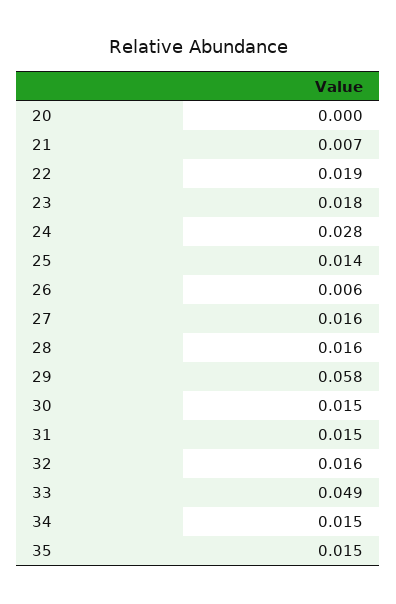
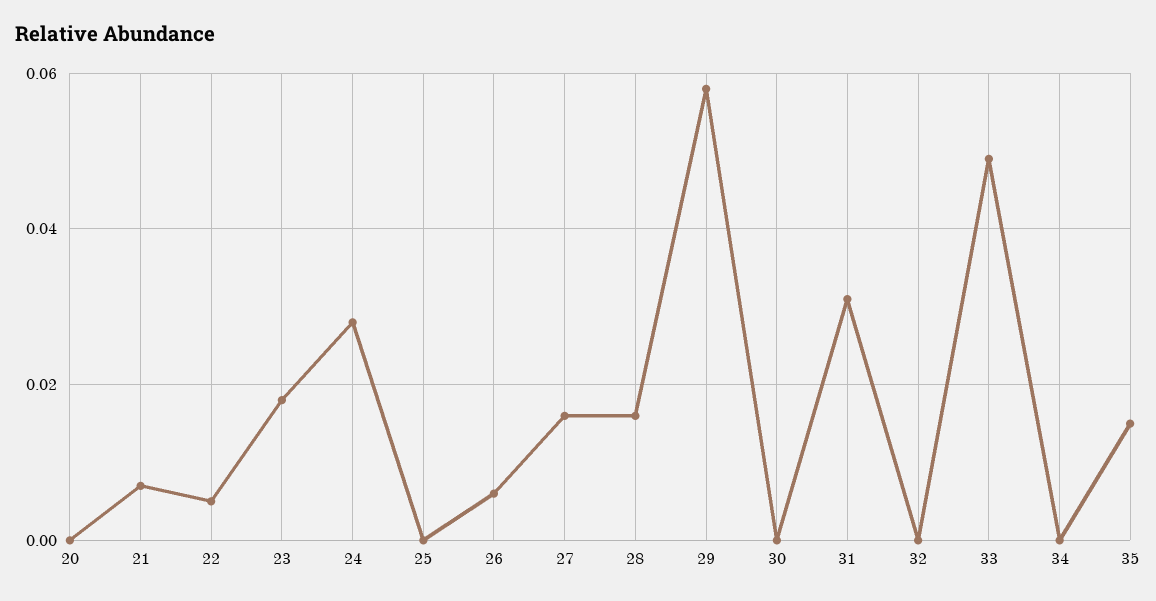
  {
    "20": 0,
    "21": 0.007,
-   "22": 0.019,
+   "22": 0.005,
    "23": 0.018,
    "24": 0.028,
-   "25": 0.014,
+   "25": 0,
    "26": 0.006,
    "27": 0.016,
    "28": 0.016,
    "29": 0.058,
-   "30": 0.015,
+   "30": 0,
-   "31": 0.015,
+   "31": 0.03,
-   "32": 0.016,
+   "32": 0,
    "33": 0.049,
-   "34": 0.015,
+   "34": 0,
    "35": 0.015
  }

